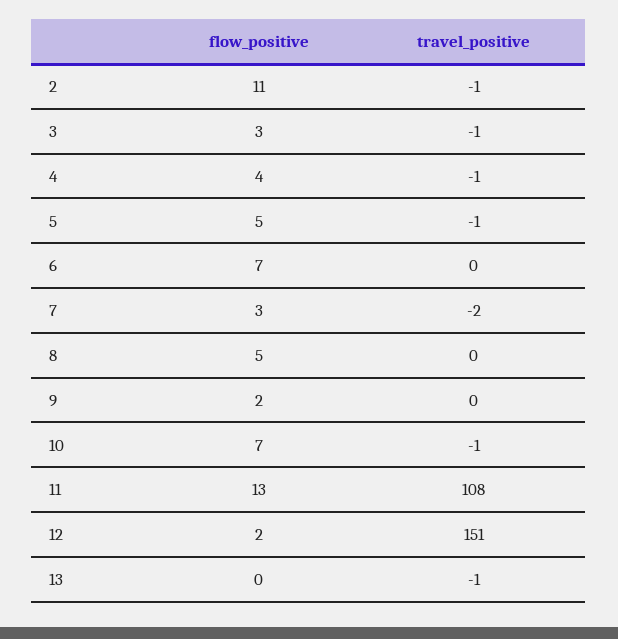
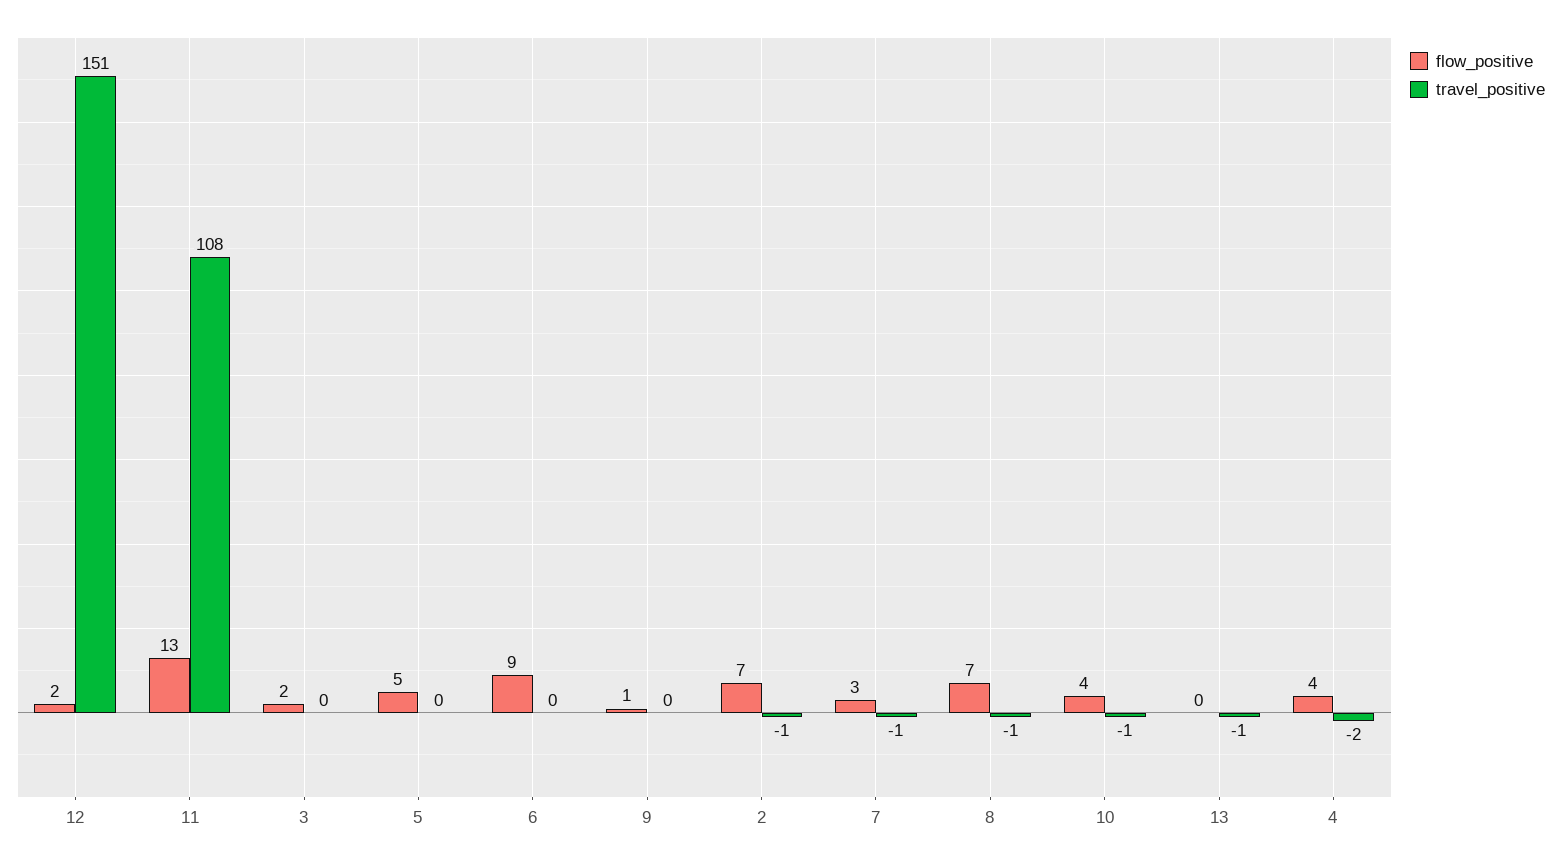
  {
    "flow_positive": {
-     "2": 11,
+     "2": 7,
-     "3": 3,
+     "3": 2,
      "4": 4,
      "5": 5,
-     "6": 7,
+     "6": 9,
      "7": 3,
-     "8": 5,
+     "8": 7,
-     "9": 2,
+     "9": 1,
-     "10": 7,
+     "10": 4,
      "11": 13,
      "12": 2,
      "13": 0
    },
    "travel_positive": {
      "2": -1,
-     "3": -1,
+     "3": 0,
-     "4": -1,
+     "4": -2,
-     "5": -1,
+     "5": 0,
      "6": 0,
-     "7": -2,
+     "7": -1,
-     "8": 0,
+     "8": -1,
      "9": 0,
      "10": -1,
      "11": 108,
      "12": 151,
      "13": -1
    }
  }

